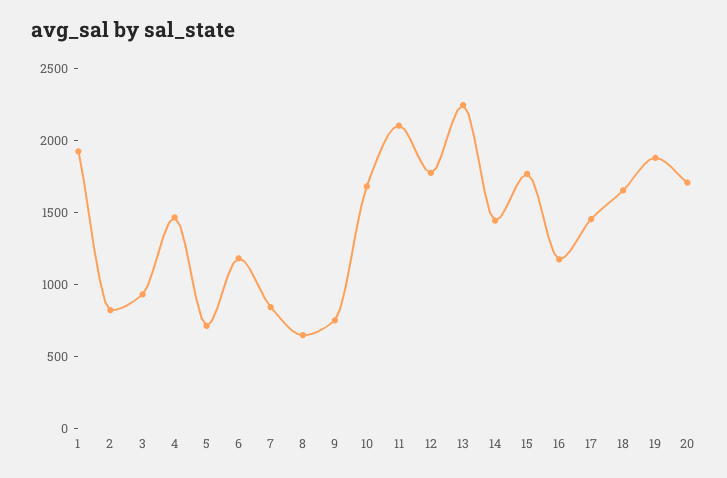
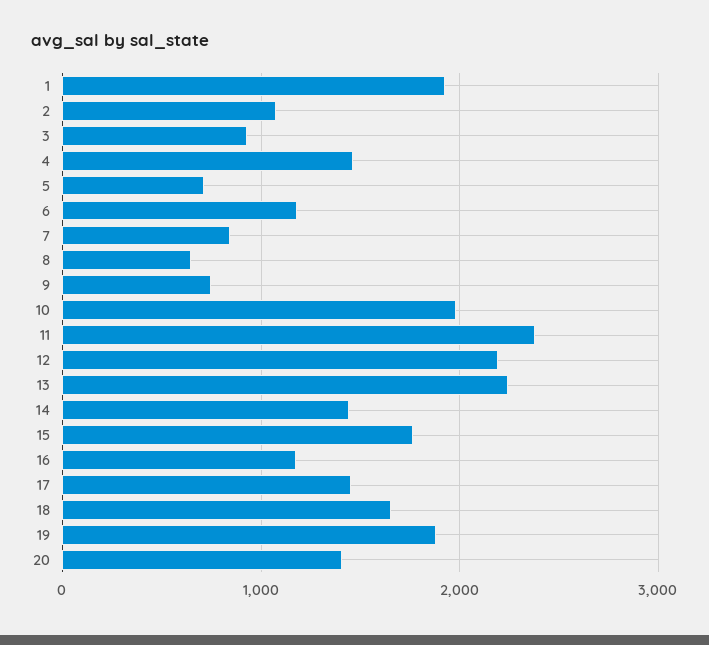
  {
    "1": 1900,
-   "2": 800,
+   "2": 1100,
    "3": 900,
    "4": 1500,
    "5": 700,
    "6": 1200,
    "7": 800,
    "8": 600,
    "9": 800,
-   "10": 1700,
+   "10": 2000,
-   "11": 2100,
+   "11": 2400,
-   "12": 1800,
+   "12": 2200,
    "13": 2200,
    "14": 1400,
    "15": 1800,
    "16": 1200,
    "17": 1500,
    "18": 1700,
    "19": 1900,
-   "20": 1700
+   "20": 1400
  }

